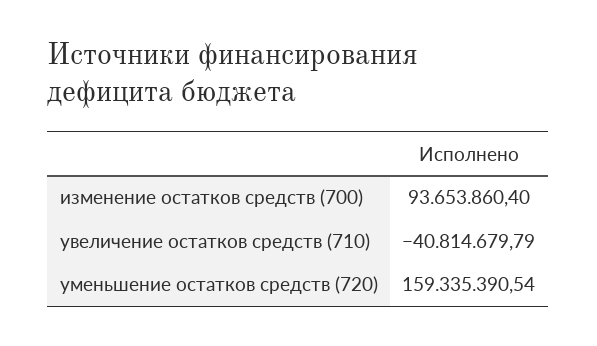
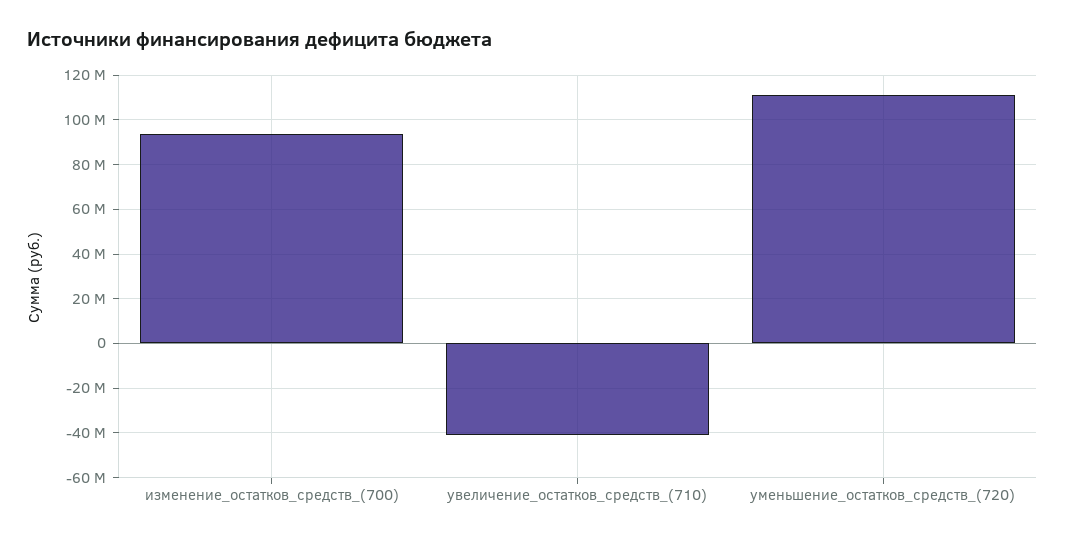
  {
    "изменение остатков средств (700)": 93653860.4,
    "увеличение остатков средств (710)": -40814679.79,
-   "уменьшение остатков средств (720)": 159335390.54
+   "уменьшение остатков средств (720)": 110000000
  }

